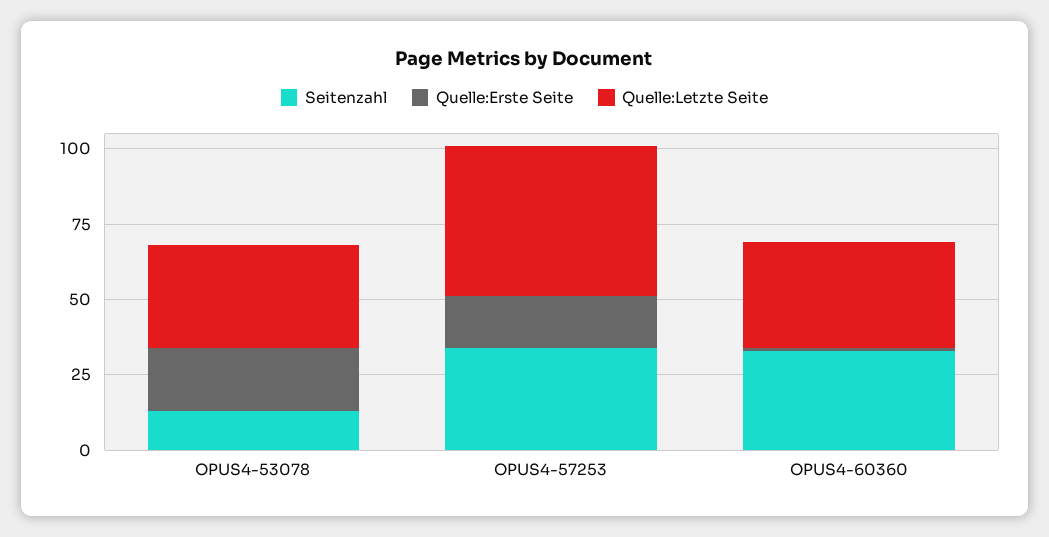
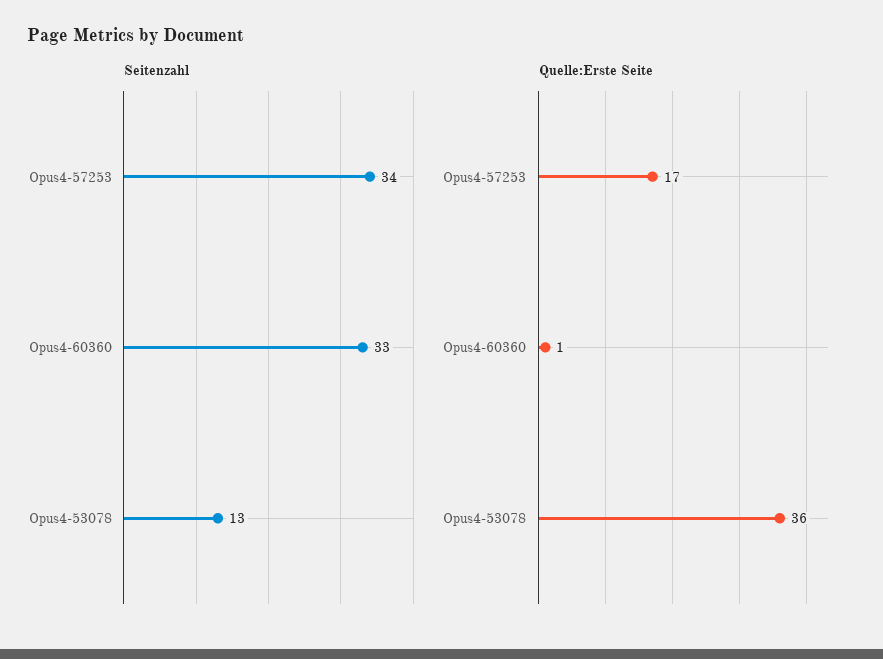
  {
    "Seitenzahl": {
      "OPUS4-53078": 13,
      "OPUS4-57253": 34,
      "OPUS4-60360": 33
    },
    "Quelle:Erste Seite": {
-     "OPUS4-53078": 20,
+     "OPUS4-53078": 36,
      "OPUS4-57253": 17,
      "OPUS4-60360": 1
-   },
+   }
-   "Quelle:Letzte Seite": {
-     "OPUS4-53078": 35,
-     "OPUS4-57253": 50,
-     "OPUS4-60360": 35
-   }
  }

